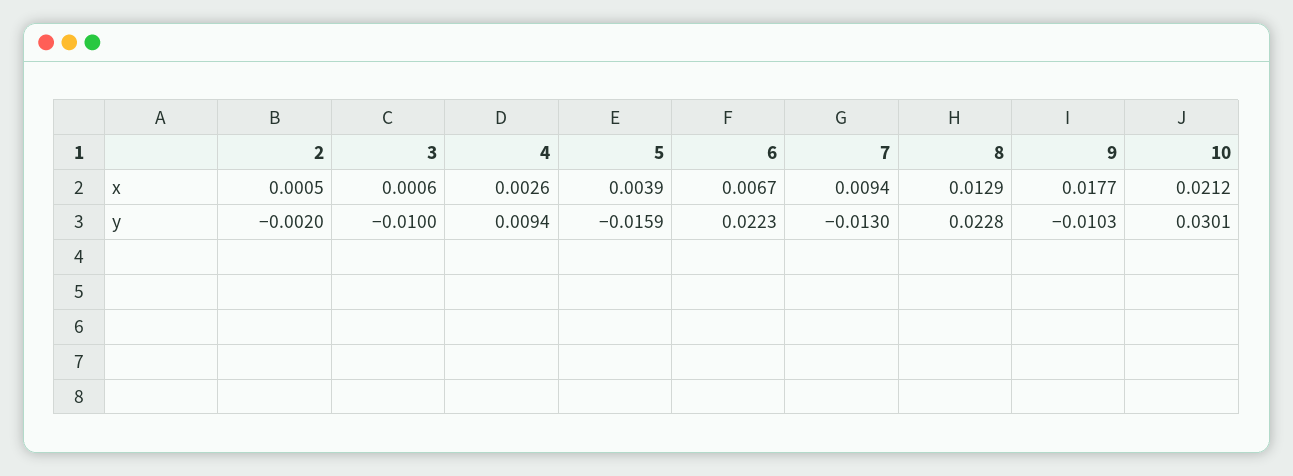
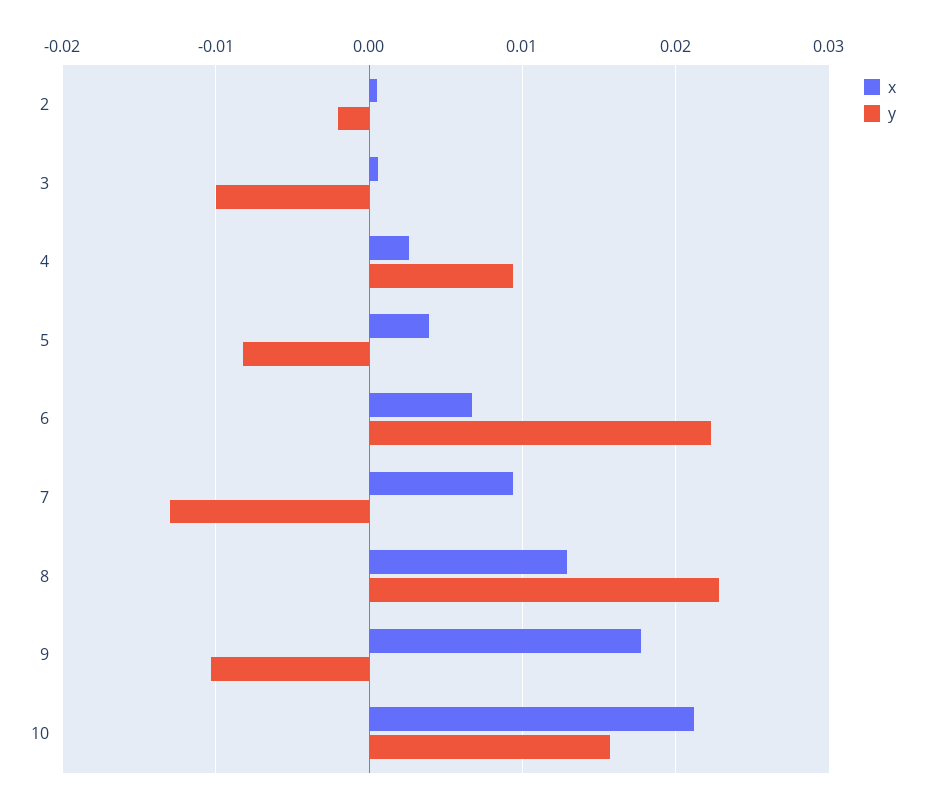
  {
    "x": {
      "2": 0.0005,
      "3": 0.0006,
      "4": 0.0026,
      "5": 0.0039,
      "6": 0.0067,
      "7": 0.0094,
      "8": 0.0129,
      "9": 0.0177,
      "10": 0.0212
    },
    "y": {
      "2": -0.002,
      "3": -0.01,
      "4": 0.0094,
-     "5": -0.0159,
+     "5": -0.008,
      "6": 0.0223,
      "7": -0.013,
      "8": 0.0228,
      "9": -0.0103,
-     "10": 0.0301
+     "10": 0.016
    }
  }

